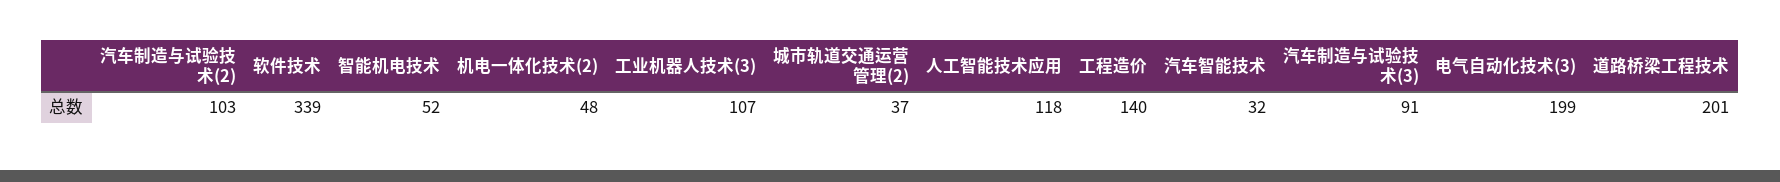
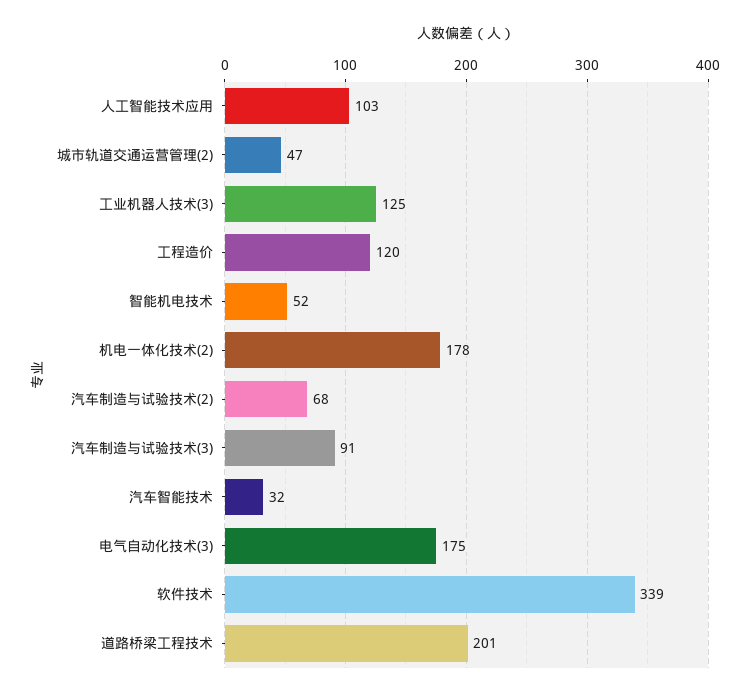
  {
-   "汽车制造与试验技术(2)": 103,
+   "汽车制造与试验技术(2)": 68,
    "软件技术": 339,
    "智能机电技术": 52,
-   "机电一体化技术(2)": 48,
+   "机电一体化技术(2)": 178,
-   "工业机器人技术(3)": 107,
+   "工业机器人技术(3)": 125,
-   "城市轨道交通运营管理(2)": 37,
+   "城市轨道交通运营管理(2)": 47,
-   "人工智能技术应用": 118,
+   "人工智能技术应用": 103,
-   "工程造价": 140,
+   "工程造价": 120,
    "汽车智能技术": 32,
    "汽车制造与试验技术(3)": 91,
-   "电气自动化技术(3)": 199,
+   "电气自动化技术(3)": 175,
    "道路桥梁工程技术": 201
  }

